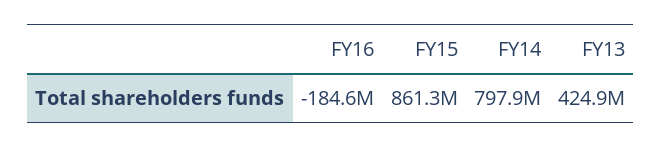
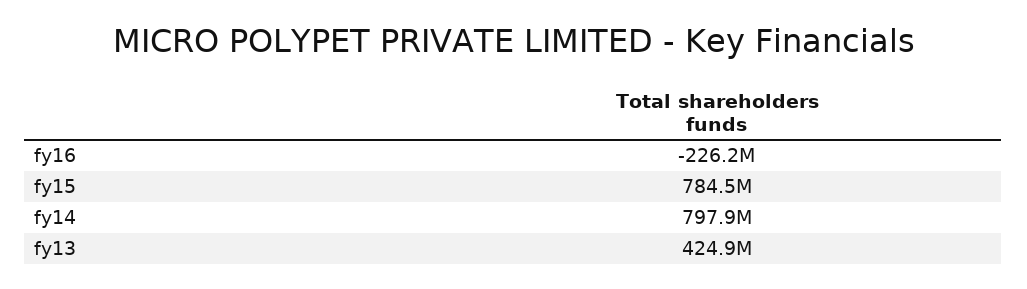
  {
-   "FY16": -184600000,
+   "FY16": -226200000,
-   "FY15": 861300000,
+   "FY15": 784500000,
    "FY14": 797900000,
    "FY13": 424900000
  }

